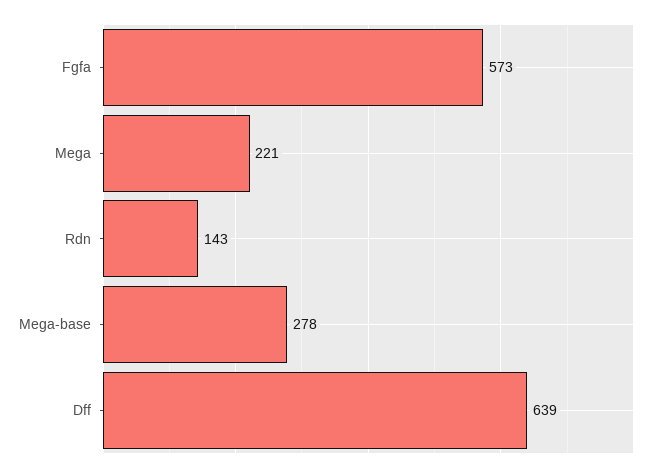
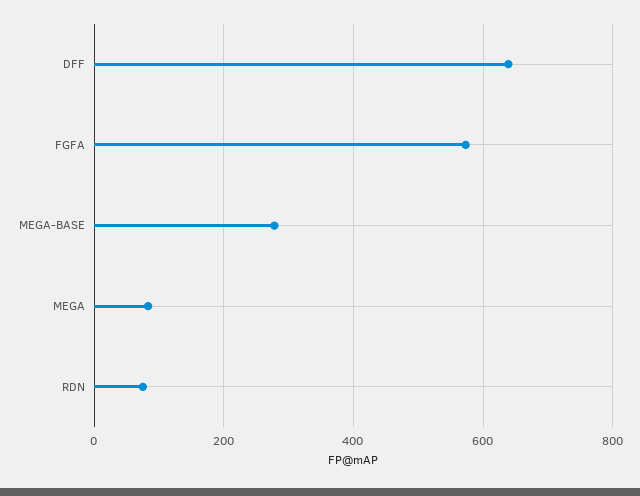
  {
    "Fgfa": 573,
-   "Mega": 221,
+   "Mega": 80,
-   "Rdn": 143,
+   "Rdn": 80,
    "Mega-base": 278,
    "Dff": 639
  }

